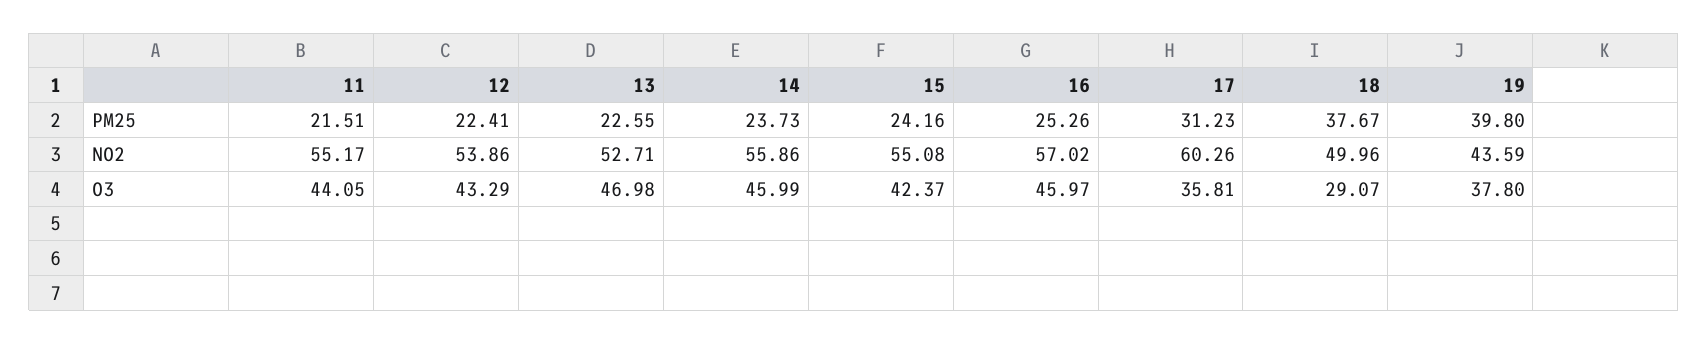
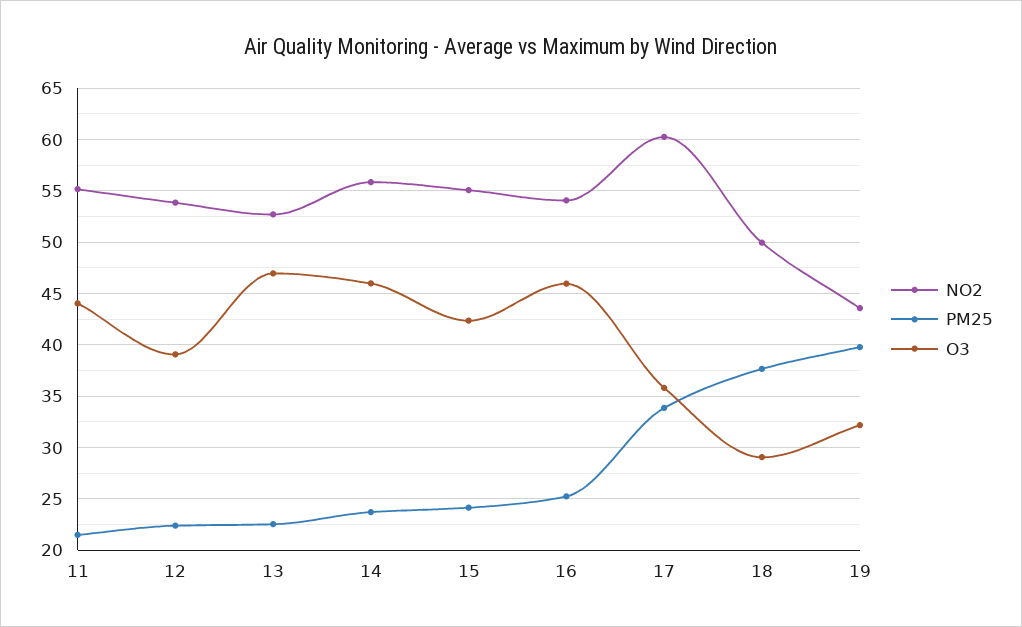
  {
    "PM25": {
      "11": 21.51,
      "12": 22.41,
      "13": 22.55,
      "14": 23.73,
      "15": 24.16,
      "16": 25.26,
-     "17": 31.23,
+     "17": 34,
      "18": 37.67,
      "19": 39.8
    },
    "NO2": {
      "11": 55.17,
      "12": 53.86,
      "13": 52.71,
      "14": 55.86,
      "15": 55.08,
-     "16": 57.02,
+     "16": 54,
      "17": 60.26,
      "18": 49.96,
      "19": 43.59
    },
    "O3": {
      "11": 44.05,
-     "12": 43.29,
+     "12": 39,
      "13": 46.98,
      "14": 45.99,
      "15": 42.37,
      "16": 45.97,
      "17": 35.81,
      "18": 29.07,
-     "19": 37.8
+     "19": 32
    }
  }

